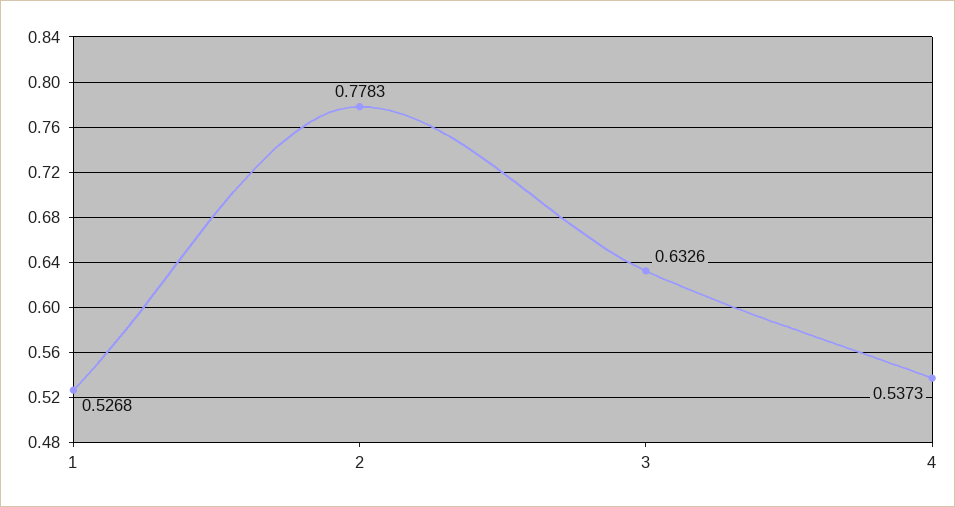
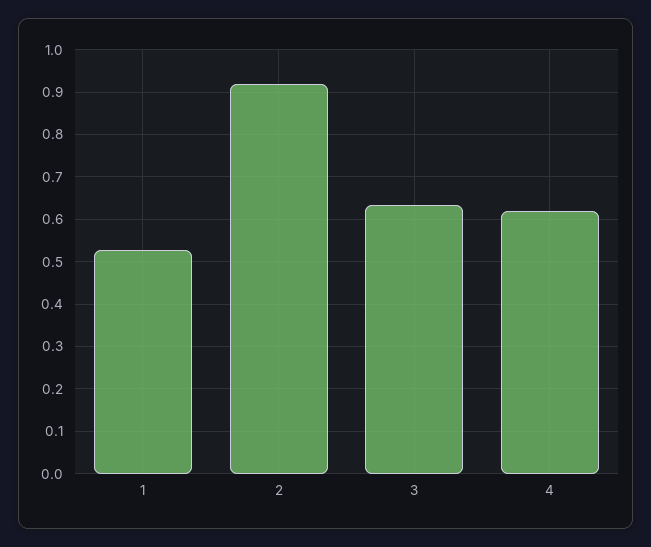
  {
    "1": 0.5268,
-   "2": 0.7783,
+   "2": 0.92,
    "3": 0.6326,
-   "4": 0.5373
+   "4": 0.62
  }

